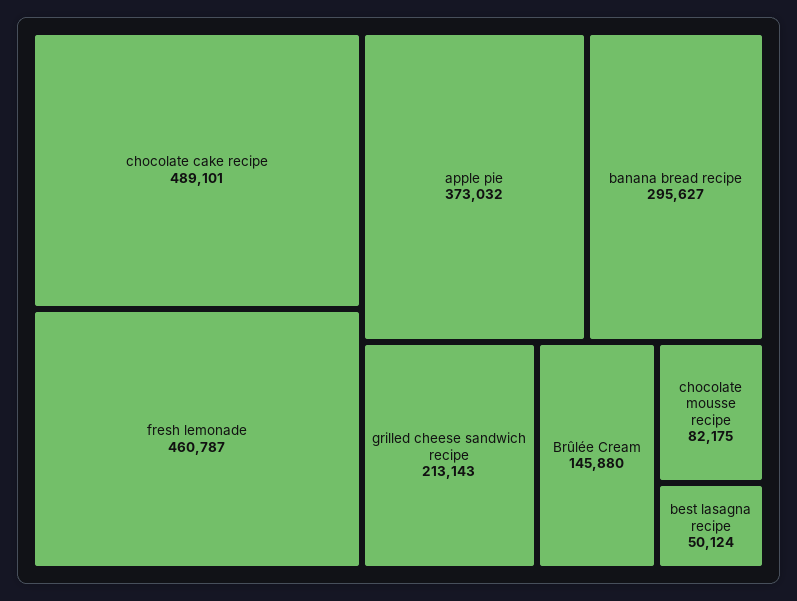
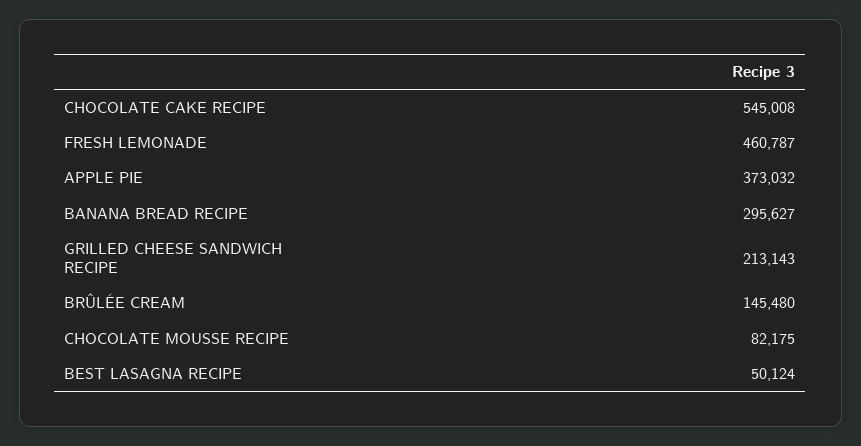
  {
-   "chocolate cake recipe": 489101,
+   "chocolate cake recipe": 545008,
    "fresh lemonade": 460787,
    "apple pie": 373032,
    "banana bread recipe": 295627,
    "grilled cheese sandwich recipe": 213143,
-   "Brûlée Cream": 145880,
+   "Brûlée Cream": 145480,
    "chocolate mousse recipe": 82175,
    "best lasagna recipe": 50124
  }

